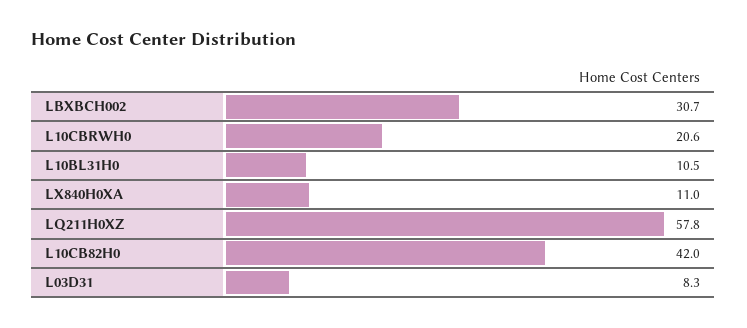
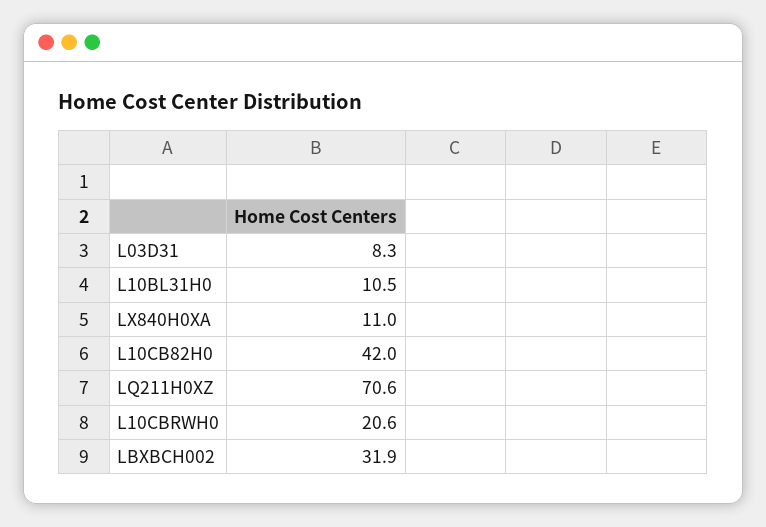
  {
-   "LBXBCH002": 30.7,
+   "LBXBCH002": 31.9,
    "L10CBRWH0": 20.6,
    "L10BL31H0": 10.5,
    "LX840H0XA": 11,
-   "LQ211H0XZ": 57.8,
+   "LQ211H0XZ": 70.6,
    "L10CB82H0": 42,
    "L03D31": 8.3
  }

